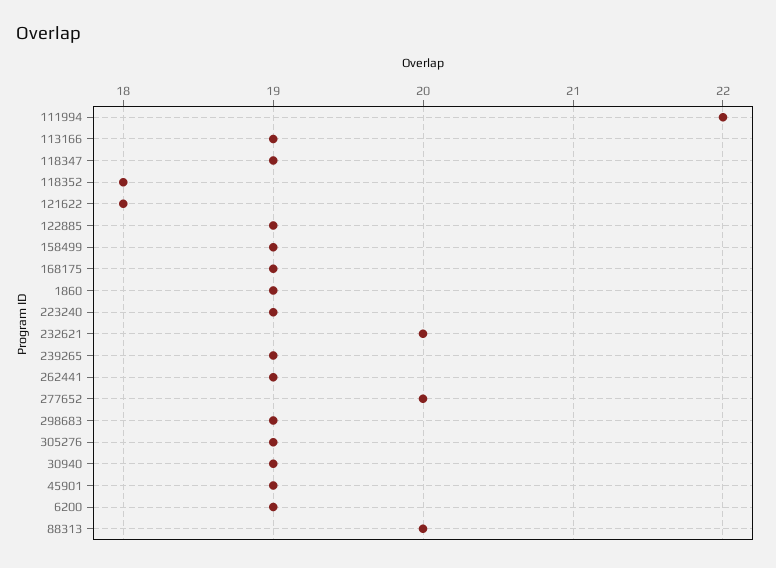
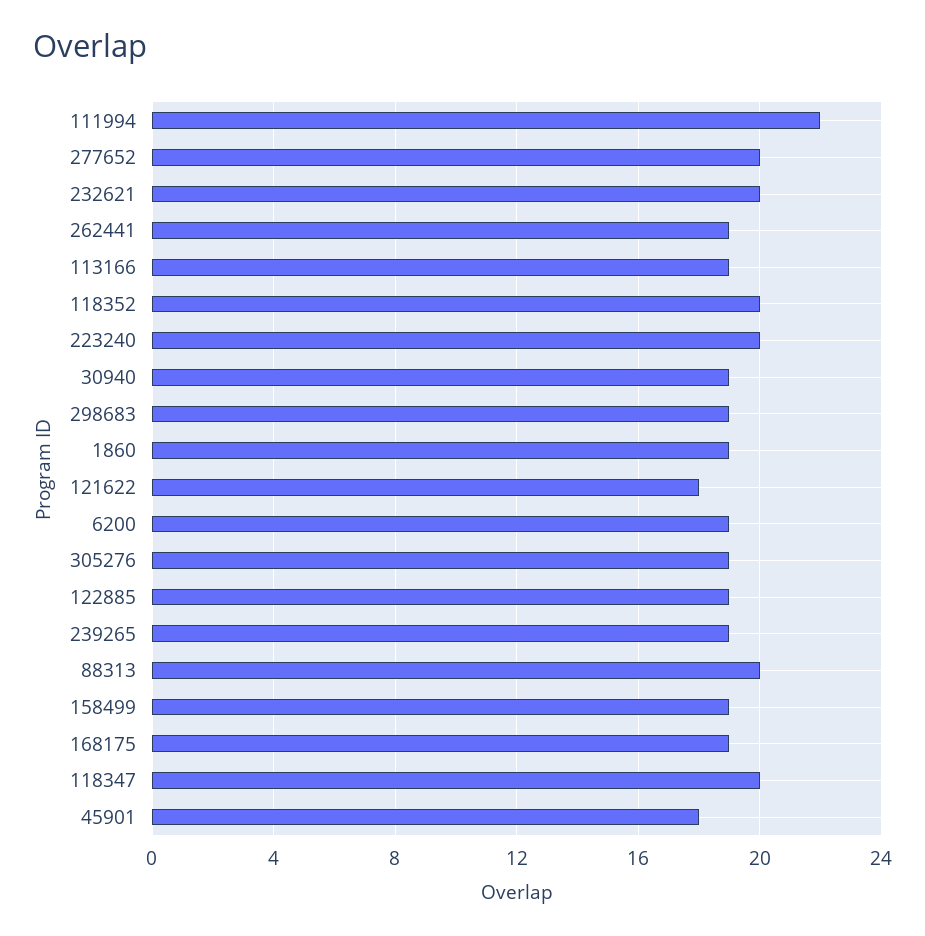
  {
    "111994": 22,
    "113166": 19,
-   "118347": 19,
+   "118347": 20,
-   "118352": 18,
+   "118352": 20,
    "121622": 18,
    "122885": 19,
    "158499": 19,
    "168175": 19,
    "1860": 19,
-   "223240": 19,
+   "223240": 20,
    "232621": 20,
    "239265": 19,
    "262441": 19,
    "277652": 20,
    "298683": 19,
    "305276": 19,
    "30940": 19,
-   "45901": 19,
+   "45901": 18,
    "6200": 19,
    "88313": 20
  }

